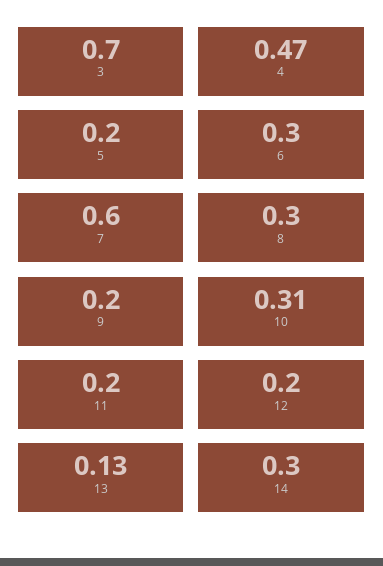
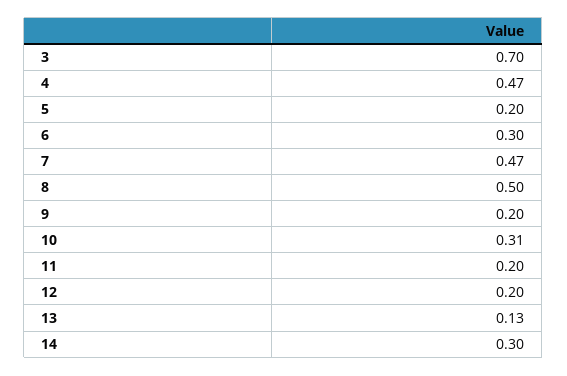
  {
    "3": 0.7,
    "4": 0.47,
    "5": 0.2,
    "6": 0.3,
-   "7": 0.6,
+   "7": 0.47,
-   "8": 0.3,
+   "8": 0.5,
    "9": 0.2,
    "10": 0.31,
    "11": 0.2,
    "12": 0.2,
    "13": 0.13,
    "14": 0.3
  }

